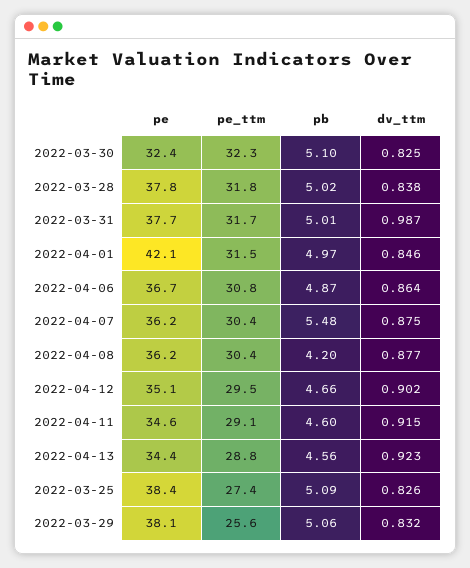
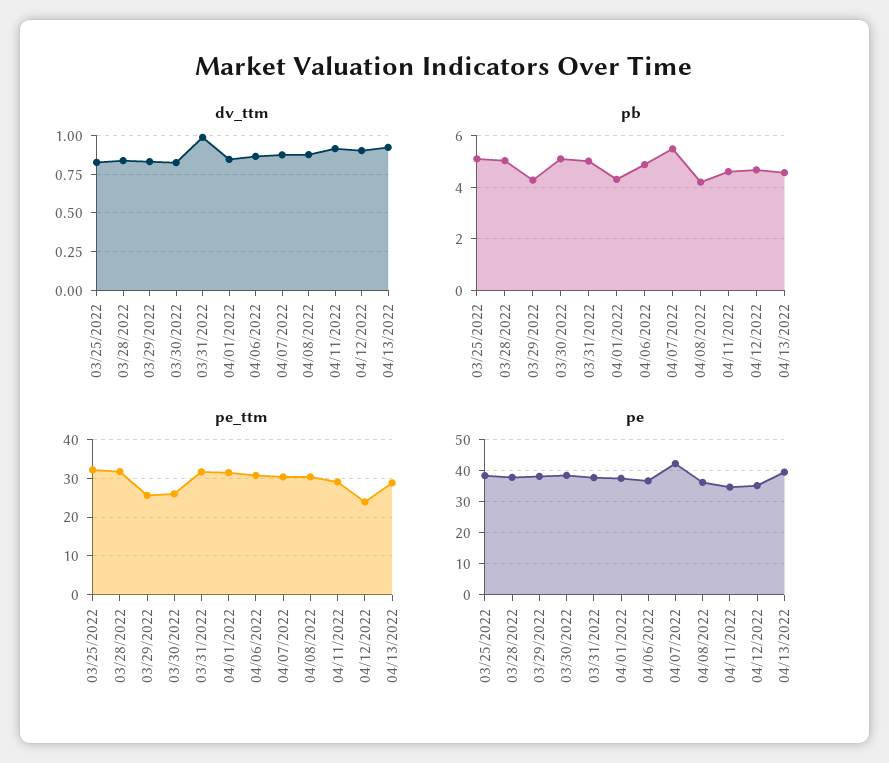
  {
    "pe": {
-     "2022-03-30": 32.4,
+     "2022-03-30": 38,
      "2022-03-28": 37.8,
      "2022-03-31": 37.7,
-     "2022-04-01": 42.1,
+     "2022-04-01": 38,
      "2022-04-06": 36.7,
-     "2022-04-07": 36.2,
+     "2022-04-07": 42,
      "2022-04-08": 36.2,
      "2022-04-12": 35.1,
      "2022-04-11": 34.6,
-     "2022-04-13": 34.4,
+     "2022-04-13": 40,
      "2022-03-25": 38.4,
      "2022-03-29": 38.1
    },
    "pe_ttm": {
-     "2022-03-30": 32.3,
+     "2022-03-30": 26,
      "2022-03-28": 31.8,
      "2022-03-31": 31.7,
      "2022-04-01": 31.5,
      "2022-04-06": 30.8,
      "2022-04-07": 30.4,
      "2022-04-08": 30.4,
-     "2022-04-12": 29.5,
+     "2022-04-12": 24,
      "2022-04-11": 29.1,
      "2022-04-13": 28.8,
-     "2022-03-25": 27.4,
+     "2022-03-25": 32,
      "2022-03-29": 25.6
    },
    "pb": {
      "2022-03-30": 5.1,
      "2022-03-28": 5.02,
      "2022-03-31": 5.01,
-     "2022-04-01": 4.97,
+     "2022-04-01": 4.25,
      "2022-04-06": 4.87,
      "2022-04-07": 5.48,
      "2022-04-08": 4.2,
      "2022-04-12": 4.66,
      "2022-04-11": 4.6,
      "2022-04-13": 4.56,
      "2022-03-25": 5.09,
-     "2022-03-29": 5.06
+     "2022-03-29": 4.25
    },
    "dv_ttm": {
      "2022-03-30": 0.825,
      "2022-03-28": 0.838,
      "2022-03-31": 0.987,
      "2022-04-01": 0.846,
      "2022-04-06": 0.864,
      "2022-04-07": 0.875,
      "2022-04-08": 0.877,
      "2022-04-12": 0.902,
      "2022-04-11": 0.915,
      "2022-04-13": 0.923,
      "2022-03-25": 0.826,
      "2022-03-29": 0.832
    }
  }

